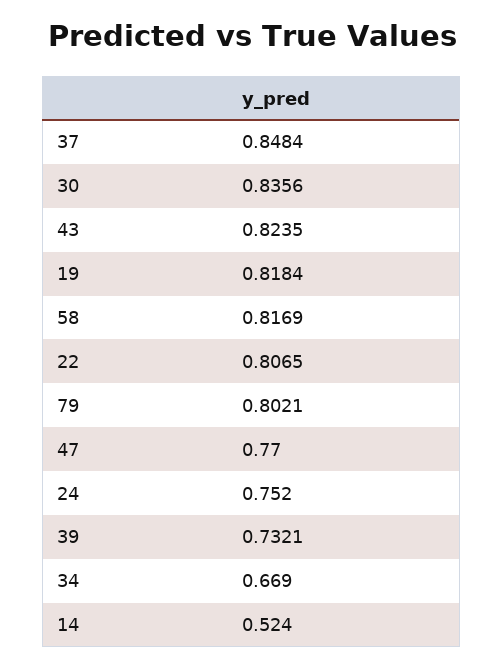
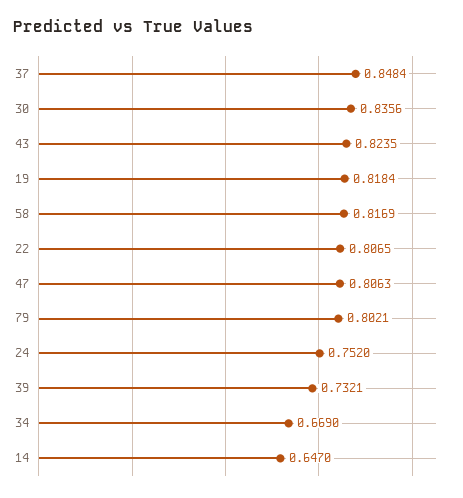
  {
    "37": 0.8484,
    "30": 0.8356,
    "43": 0.8235,
    "19": 0.8184,
    "58": 0.8169,
    "22": 0.8065,
    "79": 0.8021,
-   "47": 0.77,
+   "47": 0.8063,
    "24": 0.752,
    "39": 0.7321,
    "34": 0.669,
-   "14": 0.524
+   "14": 0.647
  }

